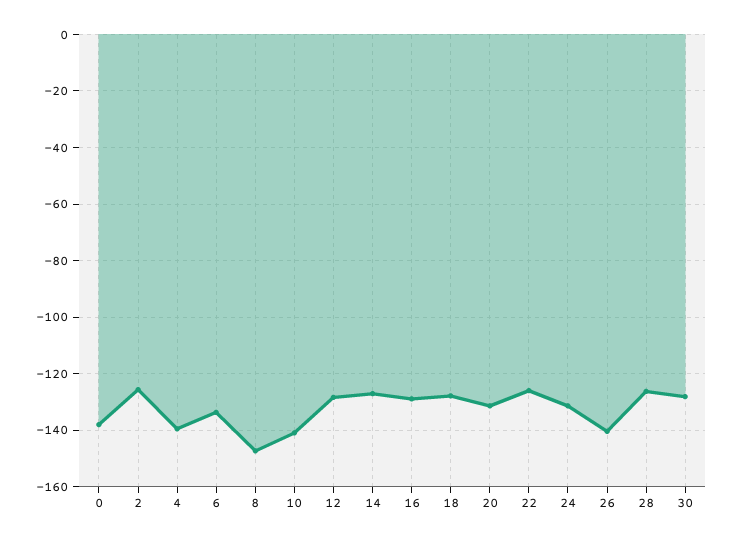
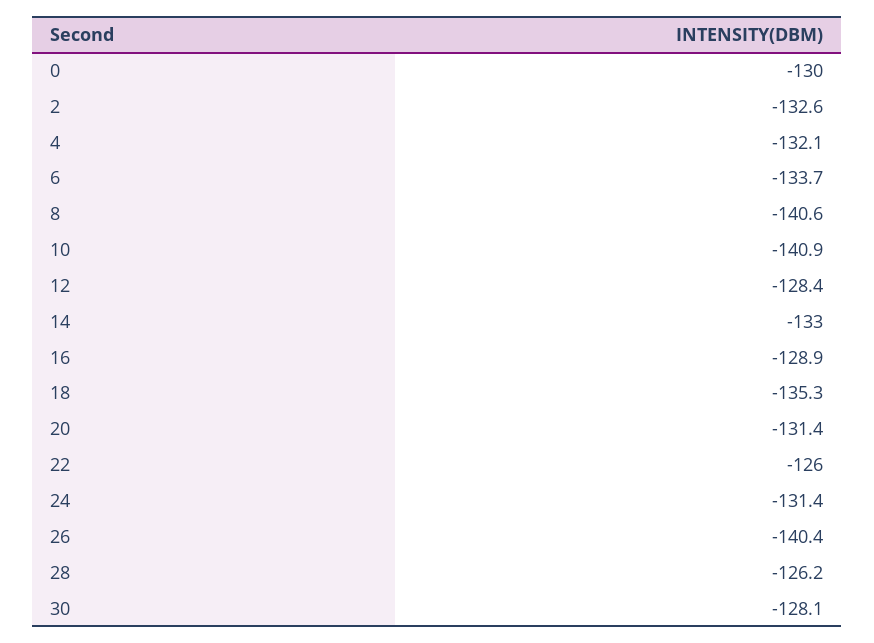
  {
-   "0": -137.5,
+   "0": -130,
-   "2": -125,
+   "2": -132.6,
-   "4": -140,
+   "4": -132.1,
    "6": -133.7,
-   "8": -147.5,
+   "8": -140.6,
    "10": -140.9,
    "12": -128.4,
-   "14": -127.5,
+   "14": -133,
    "16": -128.9,
-   "18": -127.5,
+   "18": -135.3,
    "20": -131.4,
    "22": -126,
    "24": -131.4,
    "26": -140.4,
    "28": -126.2,
    "30": -128.1
  }

